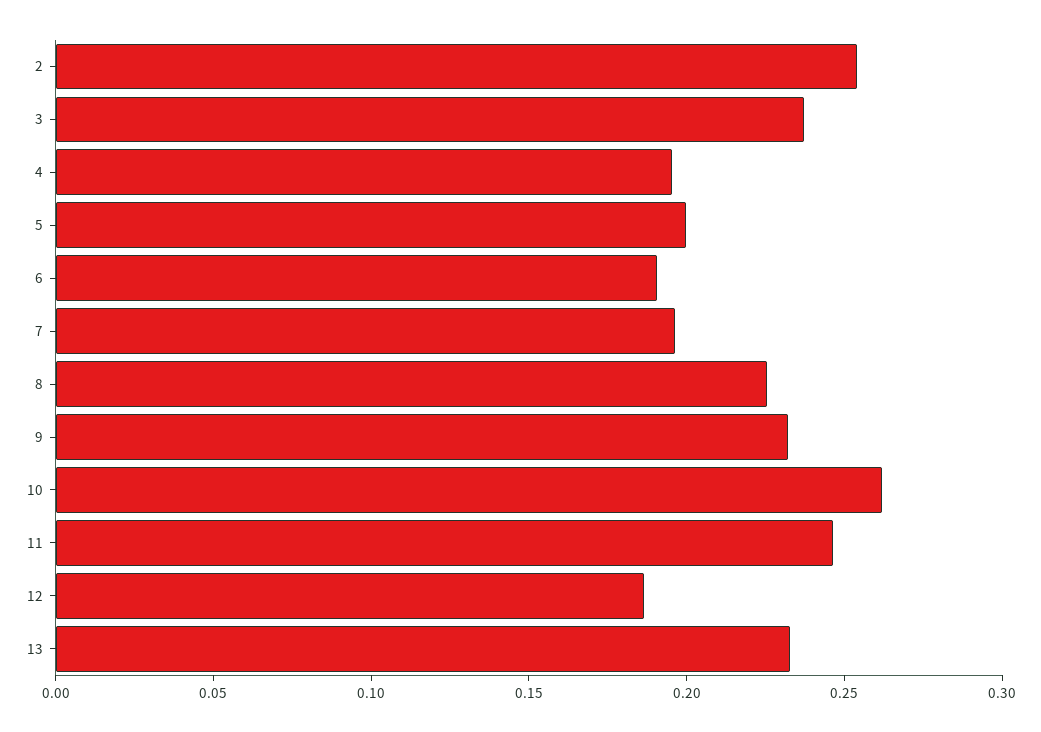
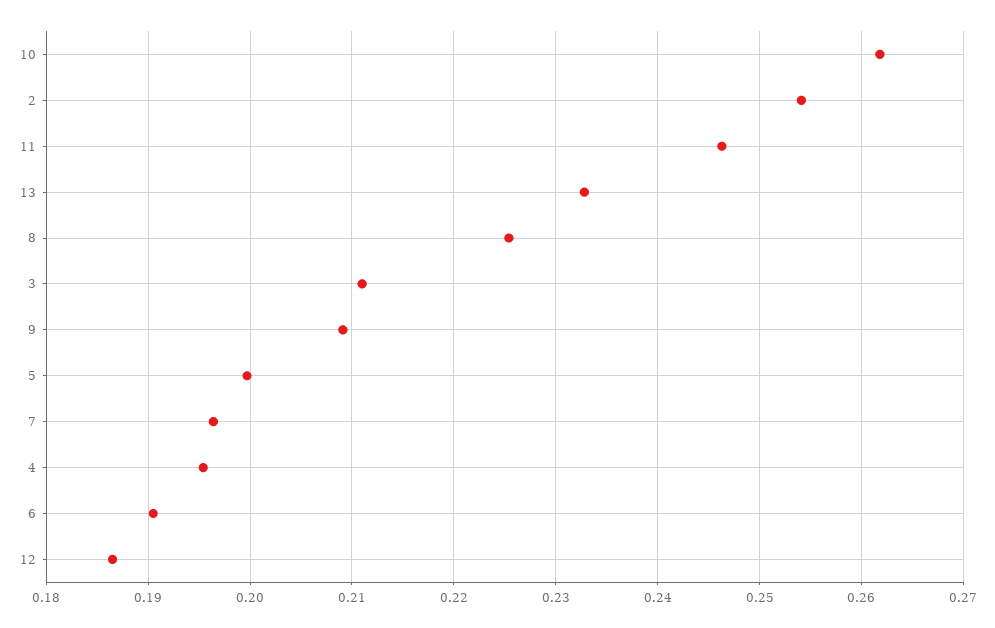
  {
    "2": 0.254,
-   "3": 0.24,
+   "3": 0.211,
    "4": 0.195,
    "5": 0.2,
    "6": 0.191,
    "7": 0.196,
    "8": 0.225,
-   "9": 0.23,
+   "9": 0.209,
    "10": 0.262,
    "11": 0.246,
    "12": 0.187,
    "13": 0.233
  }

